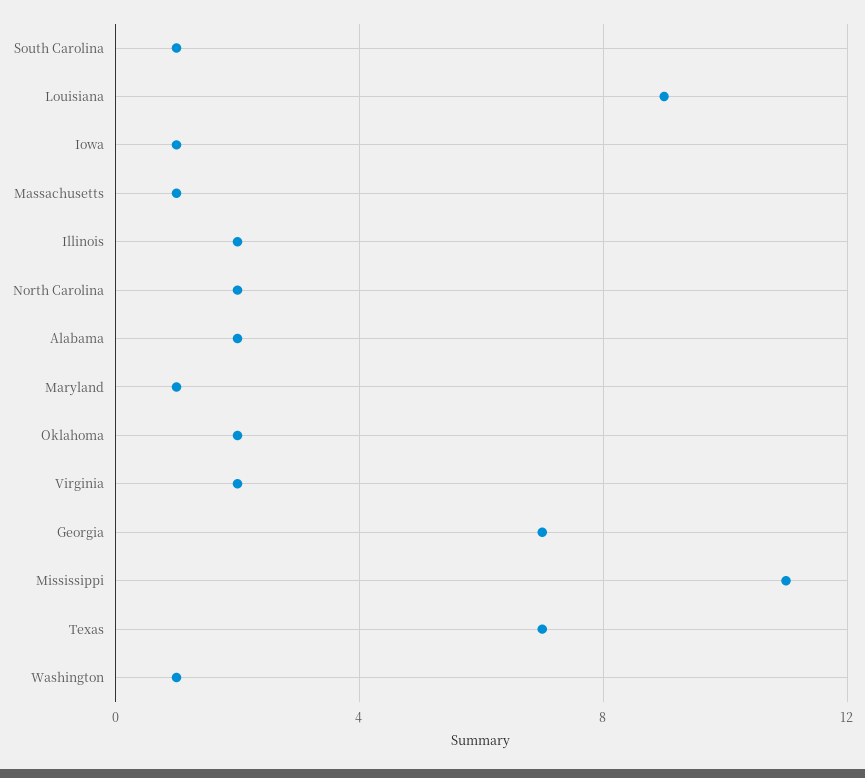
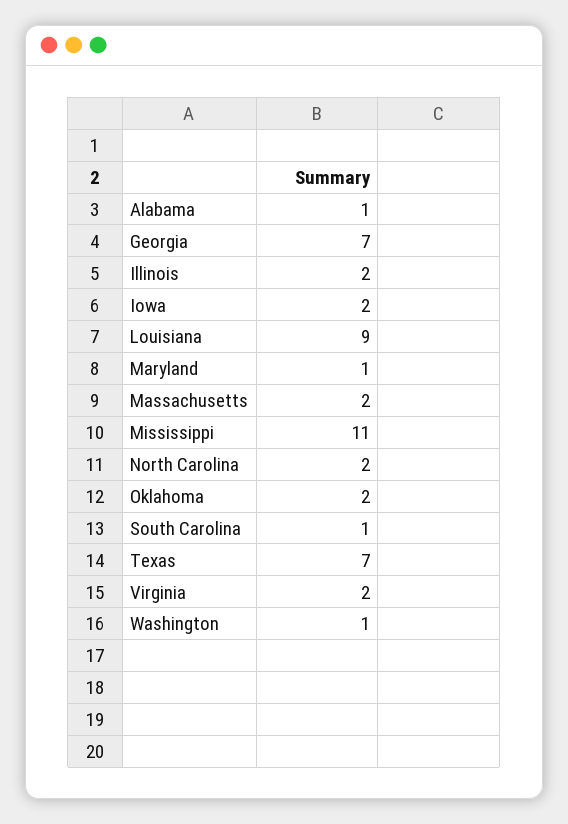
  {
    "South Carolina": 1,
    "Louisiana": 9,
-   "Iowa": 1,
+   "Iowa": 2,
-   "Massachusetts": 1,
+   "Massachusetts": 2,
    "Illinois": 2,
    "North Carolina": 2,
-   "Alabama": 2,
+   "Alabama": 1,
    "Maryland": 1,
    "Oklahoma": 2,
    "Virginia": 2,
    "Georgia": 7,
    "Mississippi": 11,
    "Texas": 7,
    "Washington": 1
  }

